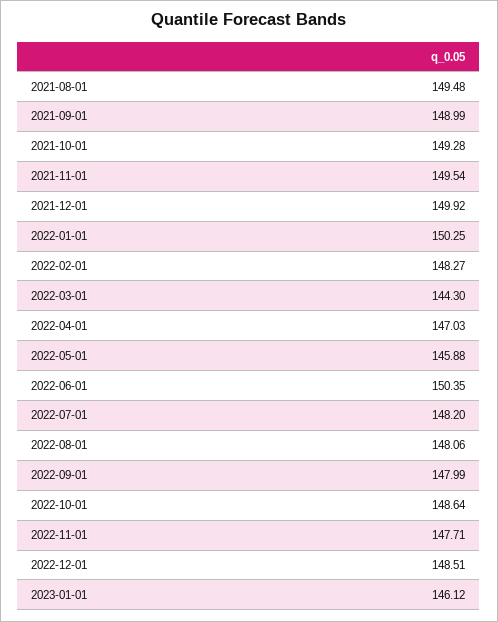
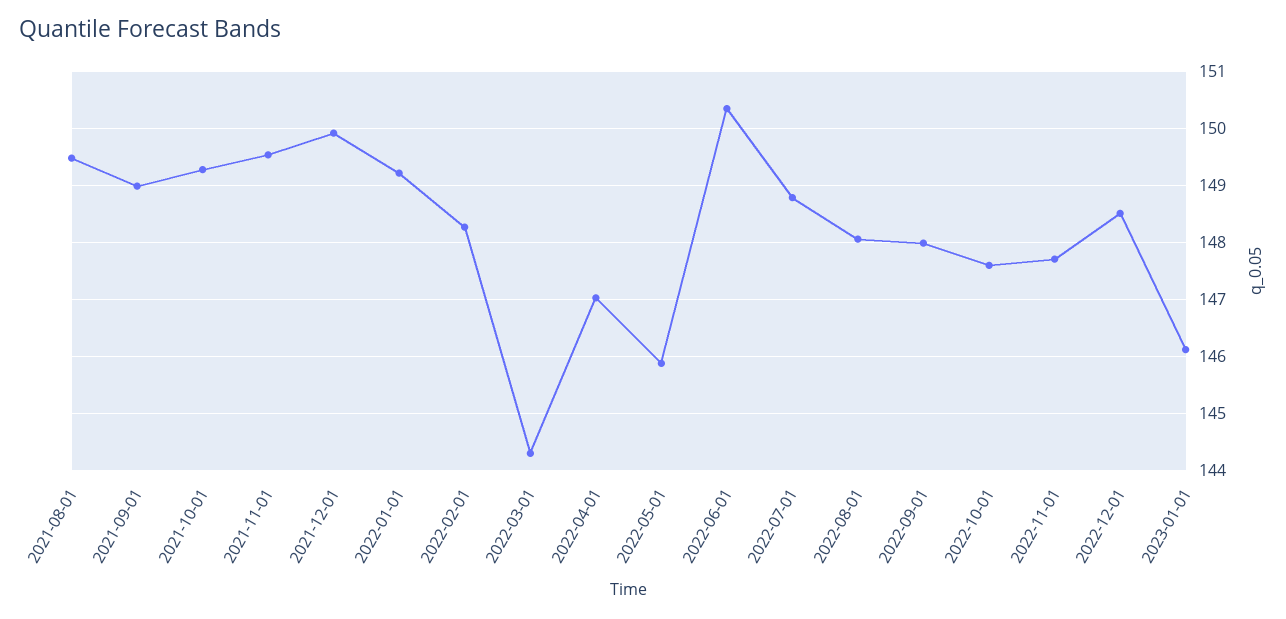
  {
    "2021-08-01": 149.48,
    "2021-09-01": 148.99,
    "2021-10-01": 149.28,
    "2021-11-01": 149.54,
    "2021-12-01": 149.92,
-   "2022-01-01": 150.25,
+   "2022-01-01": 149.2,
    "2022-02-01": 148.27,
    "2022-03-01": 144.3,
    "2022-04-01": 147.03,
    "2022-05-01": 145.88,
    "2022-06-01": 150.35,
-   "2022-07-01": 148.2,
+   "2022-07-01": 148.8,
    "2022-08-01": 148.06,
    "2022-09-01": 147.99,
-   "2022-10-01": 148.64,
+   "2022-10-01": 147.6,
    "2022-11-01": 147.71,
    "2022-12-01": 148.51,
    "2023-01-01": 146.12
  }

